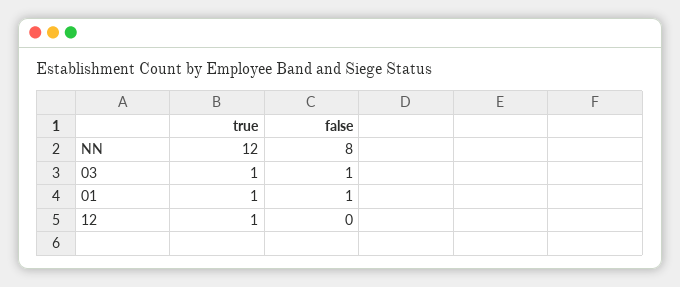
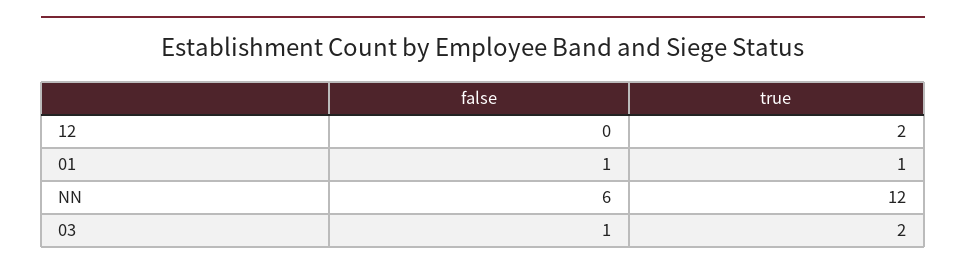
  {
    "true": {
      "NN": 12,
-     "03": 1,
+     "03": 2,
      "01": 1,
-     "12": 1
+     "12": 2
    },
    "false": {
-     "NN": 8,
+     "NN": 6,
      "03": 1,
      "01": 1,
      "12": 0
    }
  }

